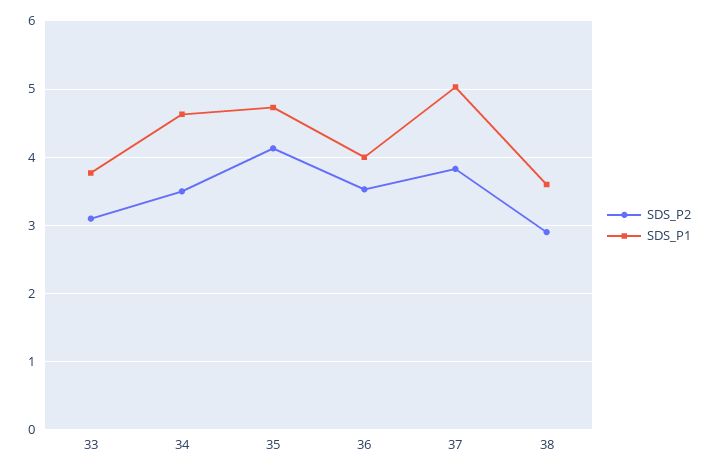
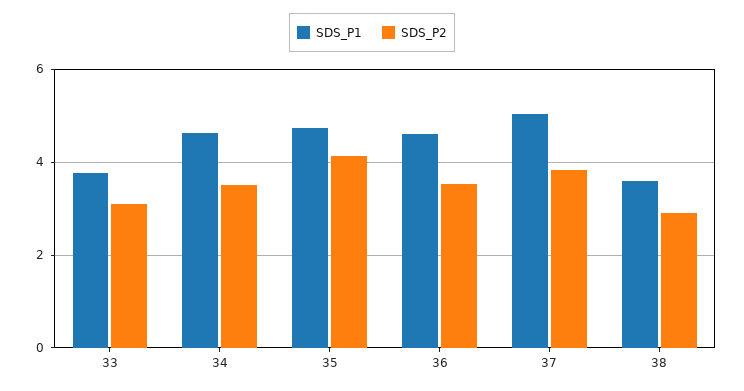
  {
    "SDS_P2": {
      "33": 3.1,
      "34": 3.5,
      "35": 4.1,
      "36": 3.5,
      "37": 3.8,
      "38": 2.9
    },
    "SDS_P1": {
      "33": 3.8,
      "34": 4.6,
      "35": 4.7,
-     "36": 4,
+     "36": 4.6,
      "37": 5,
      "38": 3.6
    }
  }

